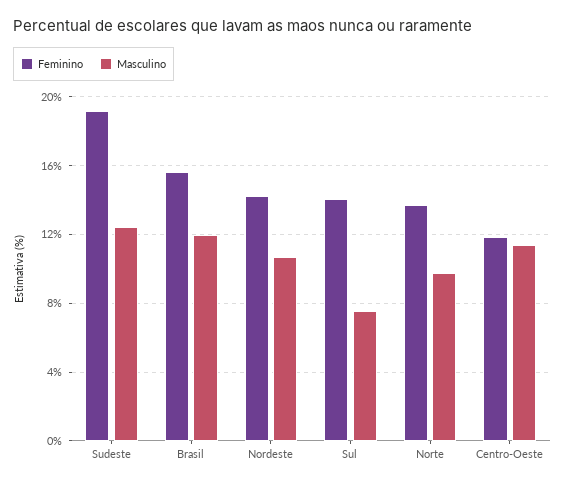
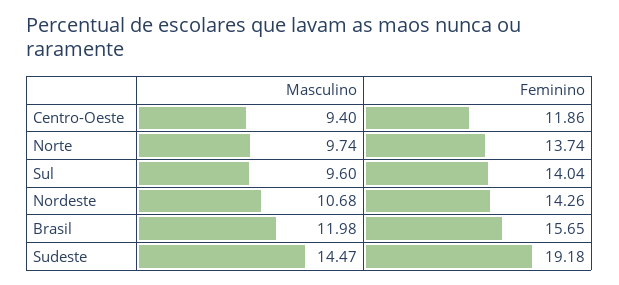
  {
    "Feminino": {
      "Sudeste": 19.18,
      "Brasil": 15.65,
      "Nordeste": 14.26,
      "Sul": 14.04,
      "Norte": 13.74,
      "Centro-Oeste": 11.86
    },
    "Masculino": {
-     "Sudeste": 12.5,
+     "Sudeste": 14.47,
      "Brasil": 11.98,
      "Nordeste": 10.68,
-     "Sul": 7.5,
+     "Sul": 9.6,
      "Norte": 9.74,
-     "Centro-Oeste": 11.5
+     "Centro-Oeste": 9.4
    }
  }

